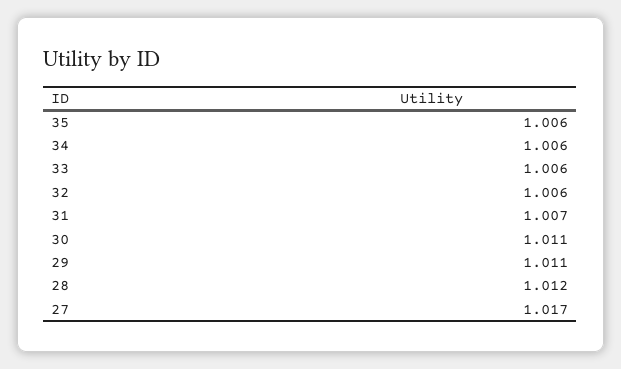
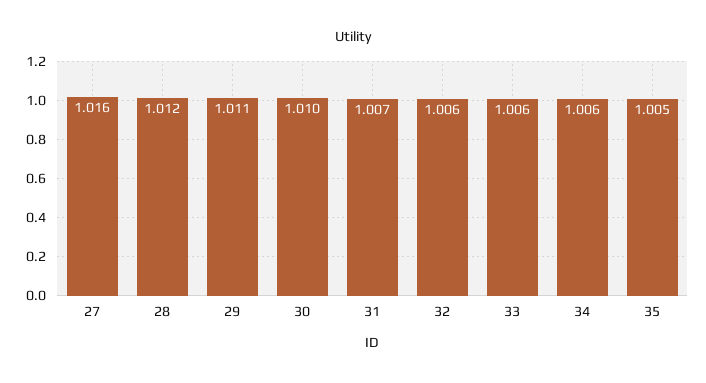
  {
-   "35": 1.006,
+   "35": 1.005,
    "34": 1.006,
    "33": 1.006,
    "32": 1.006,
    "31": 1.007,
-   "30": 1.011,
+   "30": 1.01,
    "29": 1.011,
    "28": 1.012,
-   "27": 1.017
+   "27": 1.016
  }

